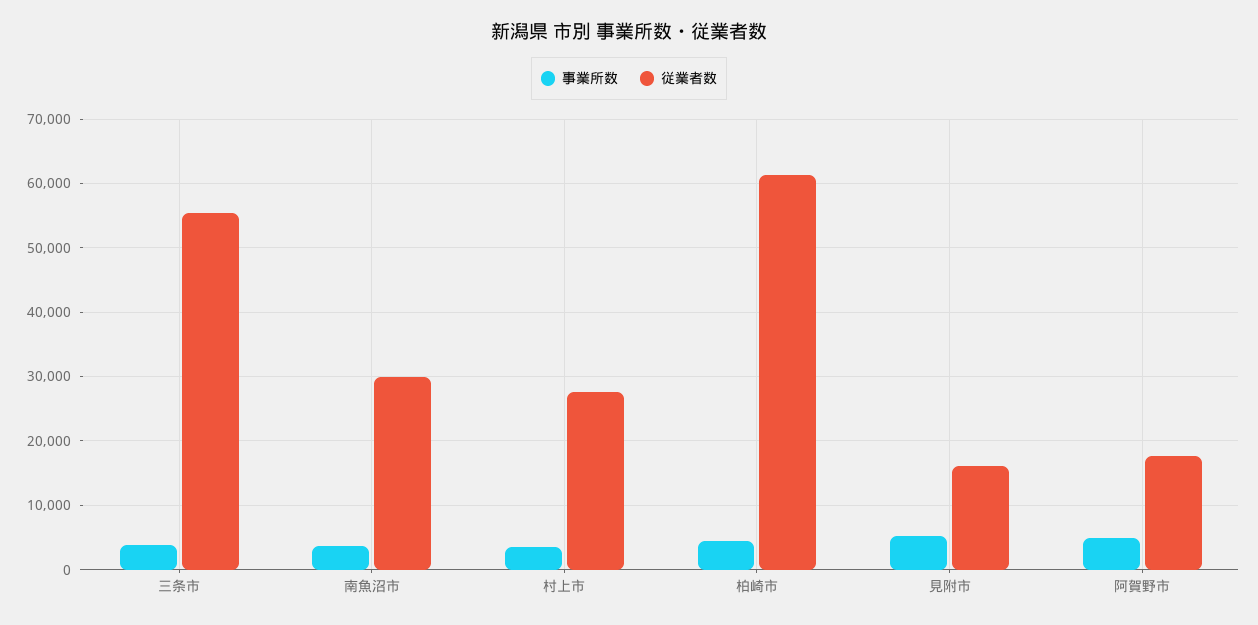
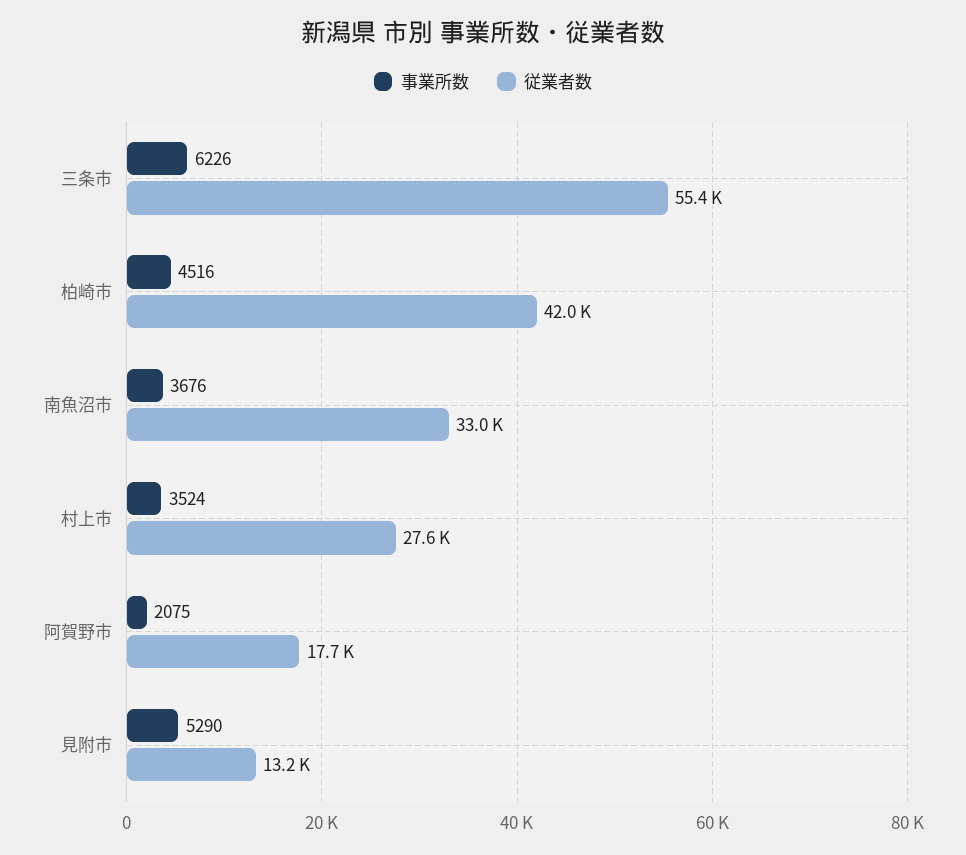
  {
    "事業所数": {
-     "三条市": 4000,
+     "三条市": 6226,
      "南魚沼市": 3676,
      "村上市": 3524,
      "柏崎市": 4516,
      "見附市": 5290,
-     "阿賀野市": 5000
+     "阿賀野市": 2075
    },
    "従業者数": {
      "三条市": 55400,
-     "南魚沼市": 30000,
+     "南魚沼市": 33000,
      "村上市": 27600,
-     "柏崎市": 61000,
+     "柏崎市": 42000,
-     "見附市": 16000,
+     "見附市": 13200,
      "阿賀野市": 17700
    }
  }

